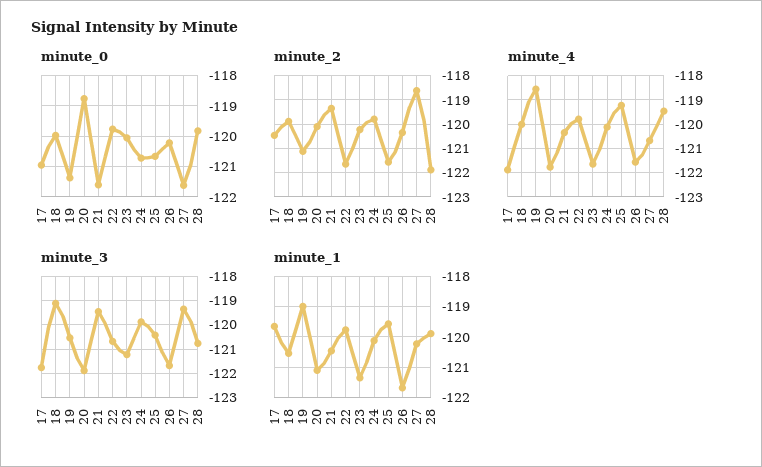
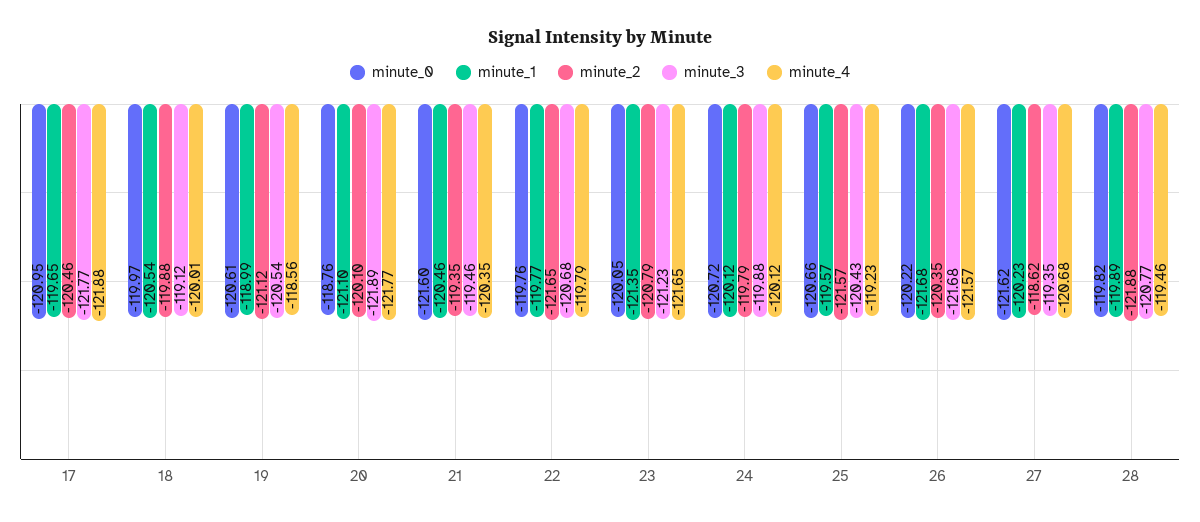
  {
    "minute_0": {
      "17": -120.95,
      "18": -119.97,
-     "19": -121.4,
+     "19": -120.61,
      "20": -118.76,
      "21": -121.6,
      "22": -119.76,
      "23": -120.05,
      "24": -120.72,
      "25": -120.66,
      "26": -120.22,
      "27": -121.62,
      "28": -119.82
    },
    "minute_2": {
      "17": -120.46,
      "18": -119.88,
      "19": -121.12,
      "20": -120.1,
      "21": -119.35,
      "22": -121.65,
-     "23": -120.25,
+     "23": -120.79,
      "24": -119.79,
      "25": -121.57,
      "26": -120.35,
      "27": -118.62,
      "28": -121.88
    },
    "minute_4": {
      "17": -121.88,
      "18": -120.01,
      "19": -118.56,
      "20": -121.77,
      "21": -120.35,
      "22": -119.79,
      "23": -121.65,
      "24": -120.12,
      "25": -119.23,
      "26": -121.57,
      "27": -120.68,
      "28": -119.46
    },
    "minute_3": {
      "17": -121.77,
      "18": -119.12,
      "19": -120.54,
      "20": -121.89,
      "21": -119.46,
      "22": -120.68,
      "23": -121.23,
      "24": -119.88,
      "25": -120.43,
      "26": -121.68,
      "27": -119.35,
      "28": -120.77
    },
    "minute_1": {
      "17": -119.65,
      "18": -120.54,
      "19": -118.99,
      "20": -121.1,
      "21": -120.46,
      "22": -119.77,
      "23": -121.35,
      "24": -120.12,
      "25": -119.57,
      "26": -121.68,
      "27": -120.23,
      "28": -119.89
    }
  }

